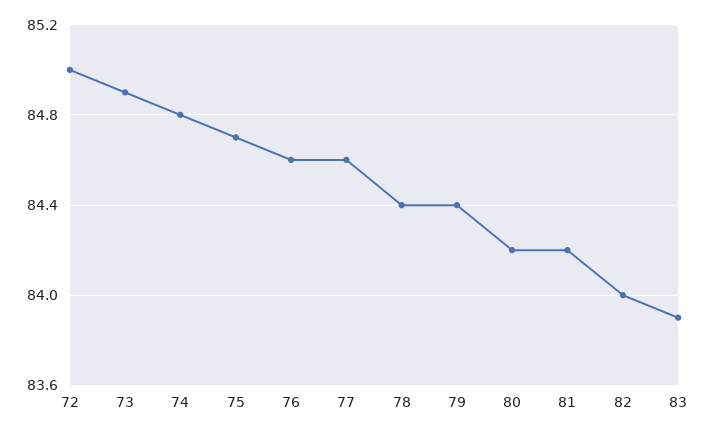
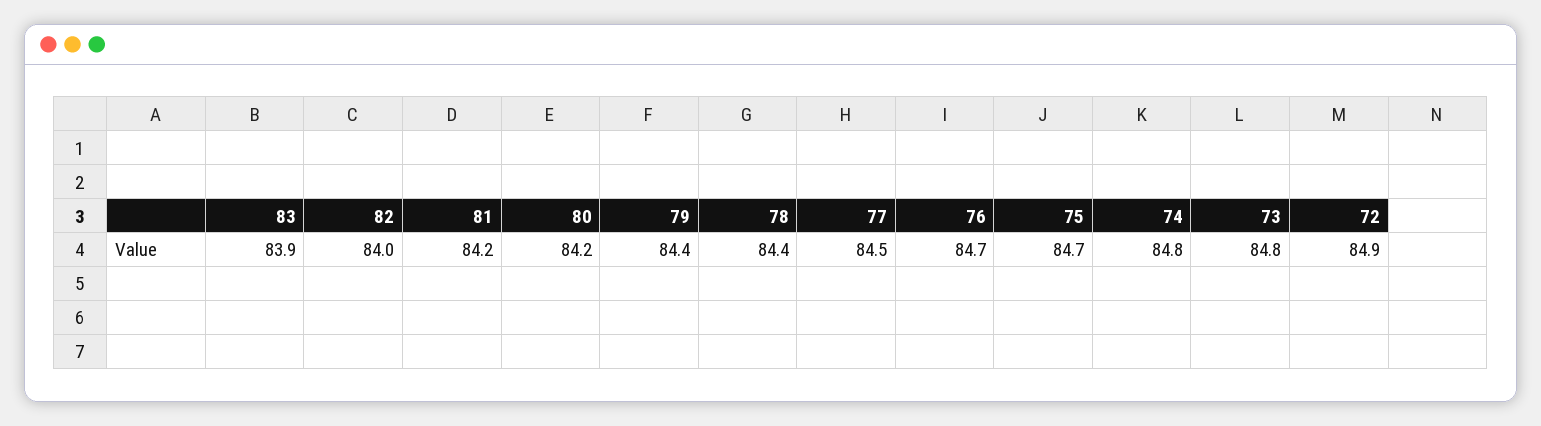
  {
-   "72": 85,
+   "72": 84.9,
-   "73": 84.9,
+   "73": 84.8,
    "74": 84.8,
    "75": 84.7,
-   "76": 84.6,
+   "76": 84.7,
-   "77": 84.6,
+   "77": 84.5,
    "78": 84.4,
    "79": 84.4,
    "80": 84.2,
    "81": 84.2,
    "82": 84,
    "83": 83.9
  }

